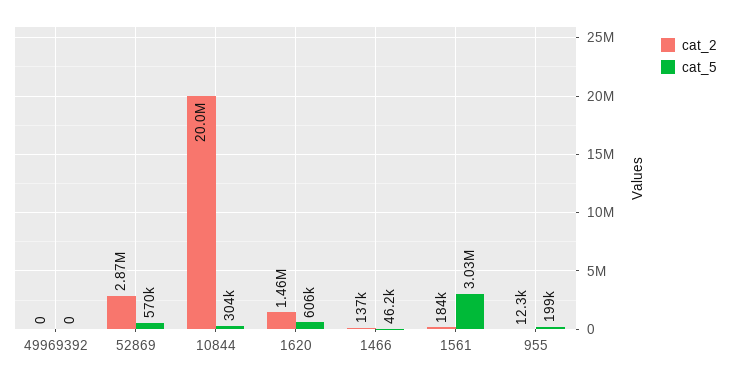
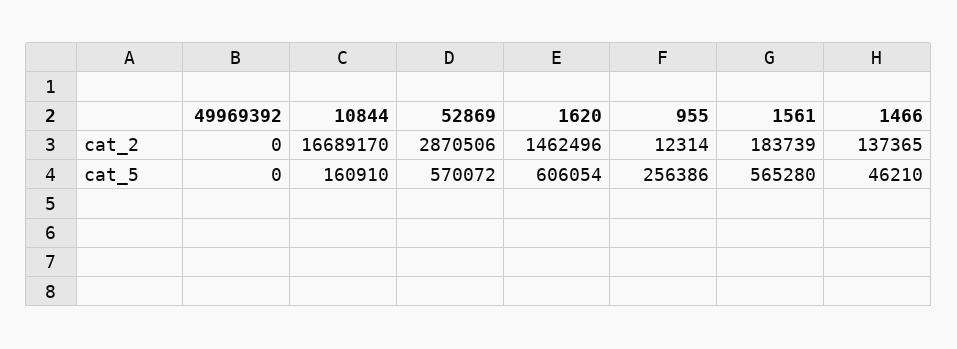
  {
    "cat_2": {
      "49969392": 0,
      "52869": 2870506,
-     "10844": 20000000,
+     "10844": 16689170,
      "1620": 1462496,
      "1466": 137365,
      "1561": 183739,
      "955": 12314
    },
    "cat_5": {
      "49969392": 0,
      "52869": 570072,
-     "10844": 304000,
+     "10844": 160910,
      "1620": 606054,
      "1466": 46210,
-     "1561": 3030000,
+     "1561": 565280,
-     "955": 199000
+     "955": 256386
    }
  }

